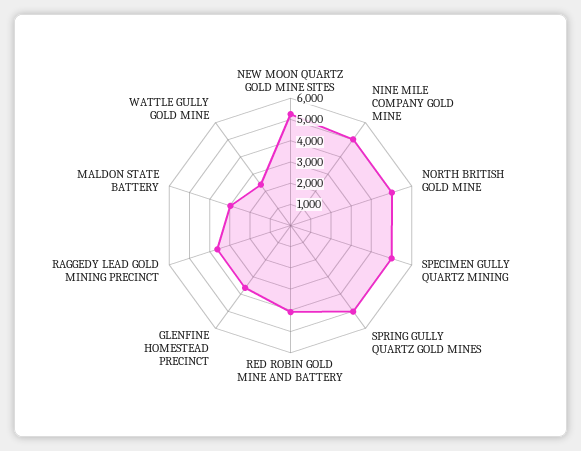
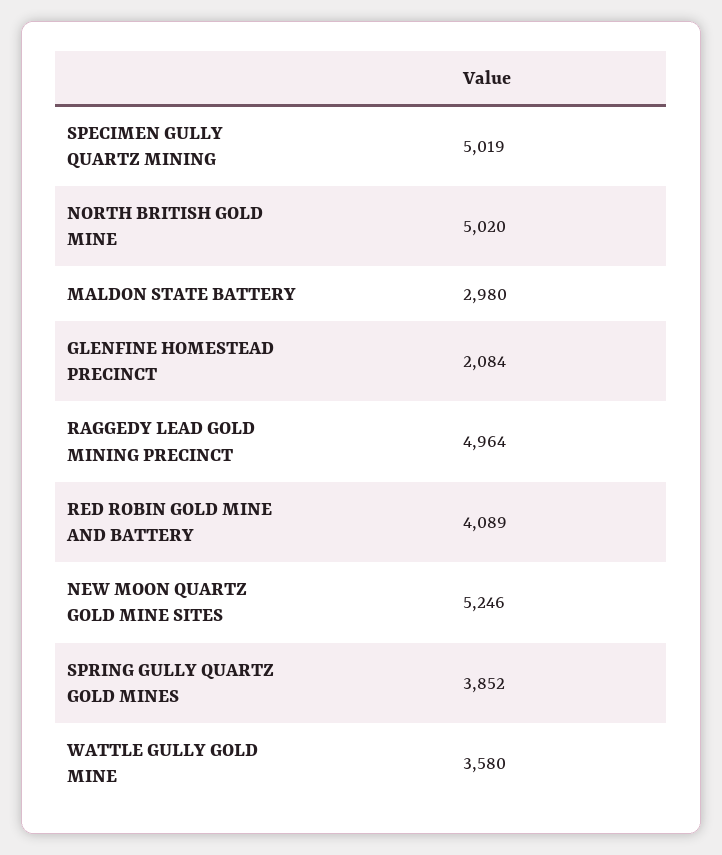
  {
    "NEW MOON QUARTZ GOLD MINE SITES": 5246,
-   "NINE MILE COMPANY GOLD MINE": 5000,
    "NORTH BRITISH GOLD MINE": 5020,
    "SPECIMEN GULLY QUARTZ MINING": 5019,
-   "SPRING GULLY QUARTZ GOLD MINES": 5000,
+   "SPRING GULLY QUARTZ GOLD MINES": 3852,
    "RED ROBIN GOLD MINE AND BATTERY": 4089,
-   "GLENFINE HOMESTEAD PRECINCT": 3500,
+   "GLENFINE HOMESTEAD PRECINCT": 2084,
-   "RAGGEDY LEAD GOLD MINING PRECINCT": 3500,
+   "RAGGEDY LEAD GOLD MINING PRECINCT": 4964,
    "MALDON STATE BATTERY": 2980,
-   "WATTLE GULLY GOLD MINE": 2500
+   "WATTLE GULLY GOLD MINE": 3580
  }

